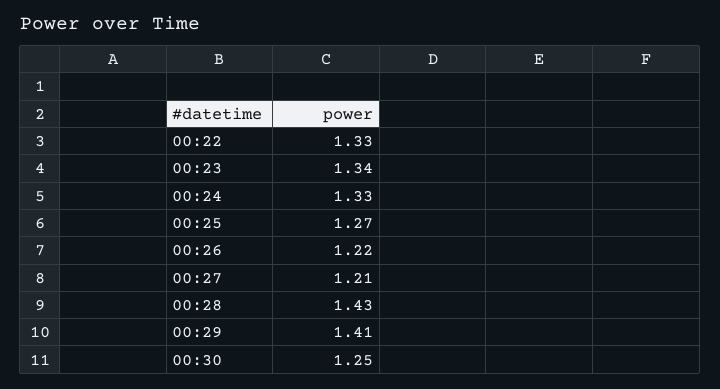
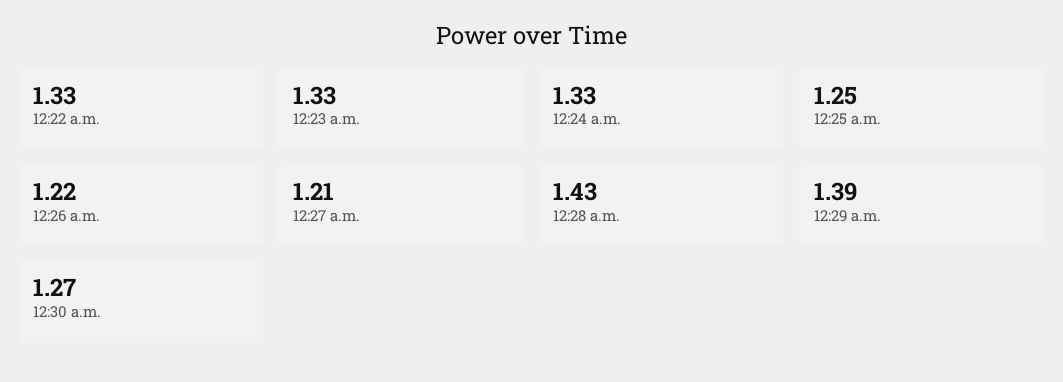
  {
    "00:22": 1.33,
-   "00:23": 1.34,
+   "00:23": 1.33,
    "00:24": 1.33,
-   "00:25": 1.27,
+   "00:25": 1.25,
    "00:26": 1.22,
    "00:27": 1.21,
    "00:28": 1.43,
-   "00:29": 1.41,
+   "00:29": 1.39,
-   "00:30": 1.25
+   "00:30": 1.27
  }

